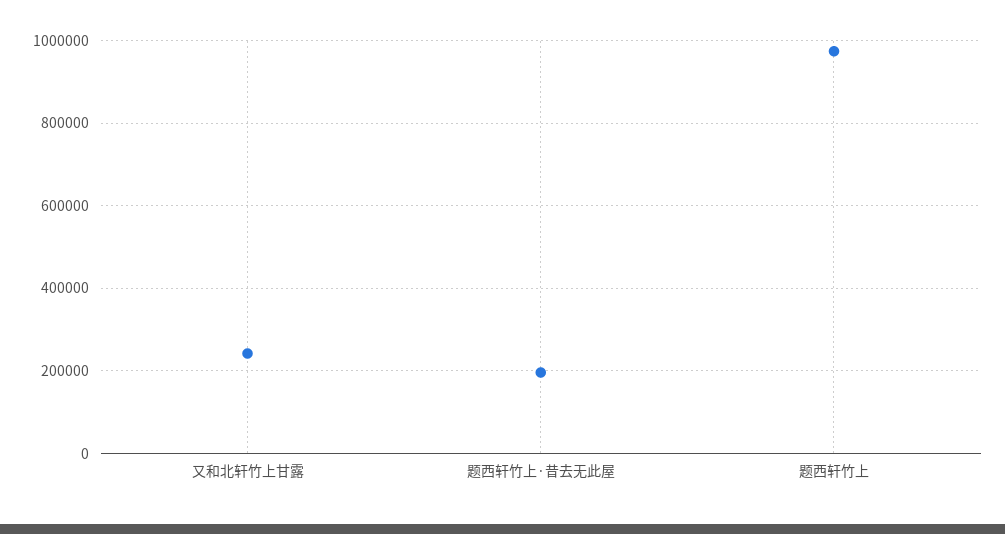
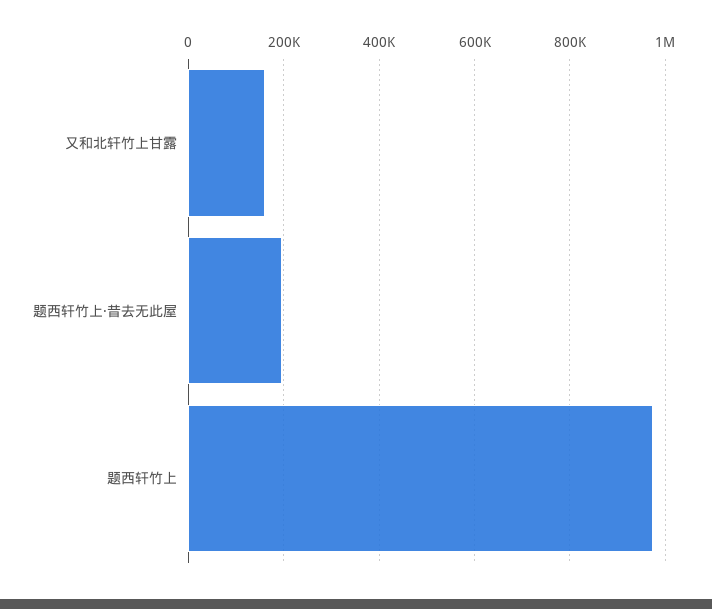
  {
-   "又和北轩竹上甘露": 240000,
+   "又和北轩竹上甘露": 160000,
    "题西轩竹上·昔去无此屋": 200000,
    "题西轩竹上": 980000
  }

